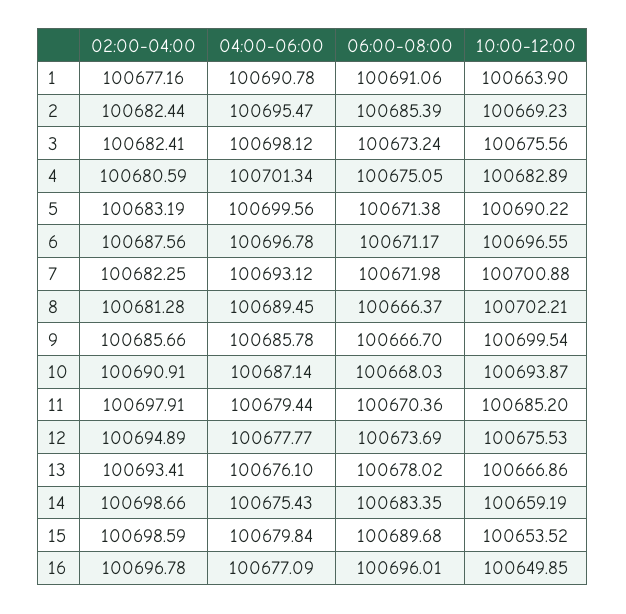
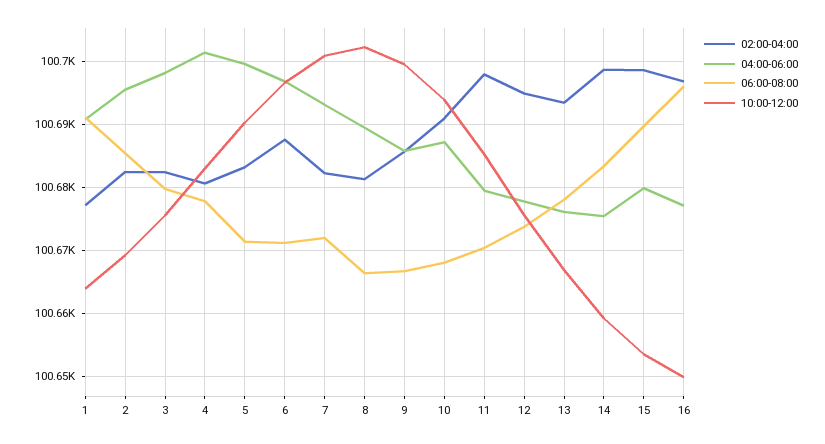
  {
    "02:00-04:00": {
      "1": 100677.16,
      "2": 100682.44,
      "3": 100682.41,
      "4": 100680.59,
      "5": 100683.19,
      "6": 100687.56,
      "7": 100682.25,
      "8": 100681.28,
      "9": 100685.66,
      "10": 100690.91,
      "11": 100697.91,
      "12": 100694.89,
      "13": 100693.41,
      "14": 100698.66,
      "15": 100698.59,
      "16": 100696.78
    },
    "04:00-06:00": {
      "1": 100690.78,
      "2": 100695.47,
      "3": 100698.12,
      "4": 100701.34,
      "5": 100699.56,
      "6": 100696.78,
      "7": 100693.12,
      "8": 100689.45,
      "9": 100685.78,
      "10": 100687.14,
      "11": 100679.44,
      "12": 100677.77,
      "13": 100676.1,
      "14": 100675.43,
      "15": 100679.84,
      "16": 100677.09
    },
    "06:00-08:00": {
      "1": 100691.06,
      "2": 100685.39,
-     "3": 100673.24,
+     "3": 100680,
-     "4": 100675.05,
+     "4": 100678,
      "5": 100671.38,
      "6": 100671.17,
      "7": 100671.98,
      "8": 100666.37,
      "9": 100666.7,
      "10": 100668.03,
      "11": 100670.36,
      "12": 100673.69,
      "13": 100678.02,
      "14": 100683.35,
      "15": 100689.68,
      "16": 100696.01
    },
    "10:00-12:00": {
      "1": 100663.9,
      "2": 100669.23,
      "3": 100675.56,
      "4": 100682.89,
      "5": 100690.22,
      "6": 100696.55,
      "7": 100700.88,
      "8": 100702.21,
      "9": 100699.54,
      "10": 100693.87,
      "11": 100685.2,
      "12": 100675.53,
      "13": 100666.86,
      "14": 100659.19,
      "15": 100653.52,
      "16": 100649.85
    }
  }

